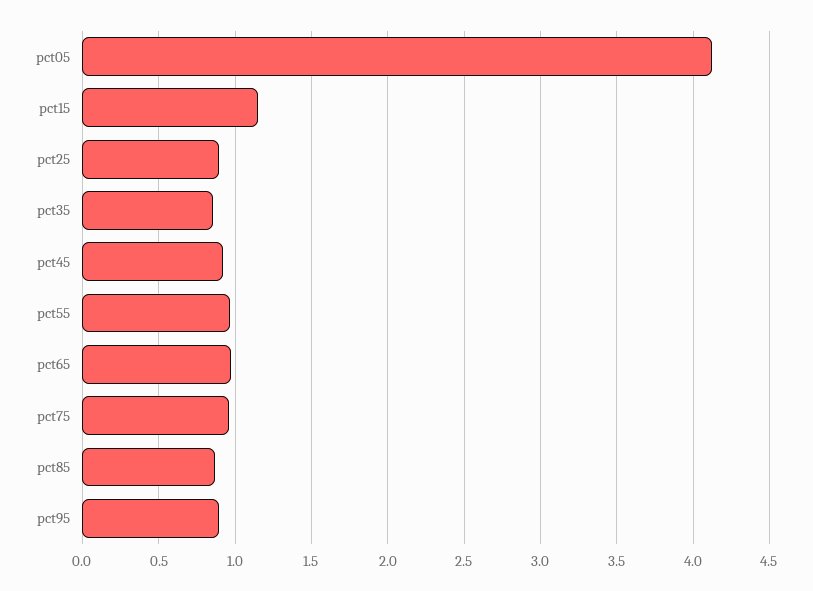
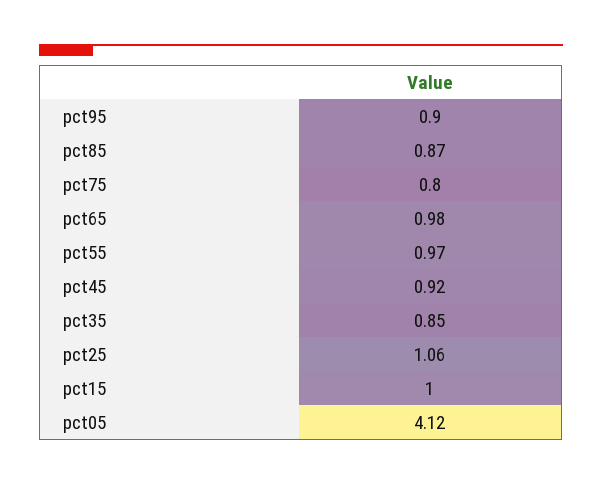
  {
    "pct05": 4.12,
-   "pct15": 1.15,
+   "pct15": 1,
-   "pct25": 0.9,
+   "pct25": 1.06,
    "pct35": 0.85,
    "pct45": 0.92,
    "pct55": 0.97,
    "pct65": 0.98,
-   "pct75": 0.95,
+   "pct75": 0.8,
    "pct85": 0.87,
    "pct95": 0.9
  }

